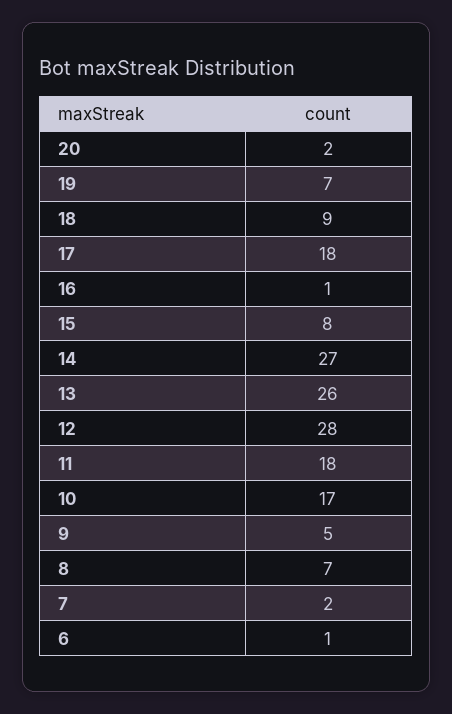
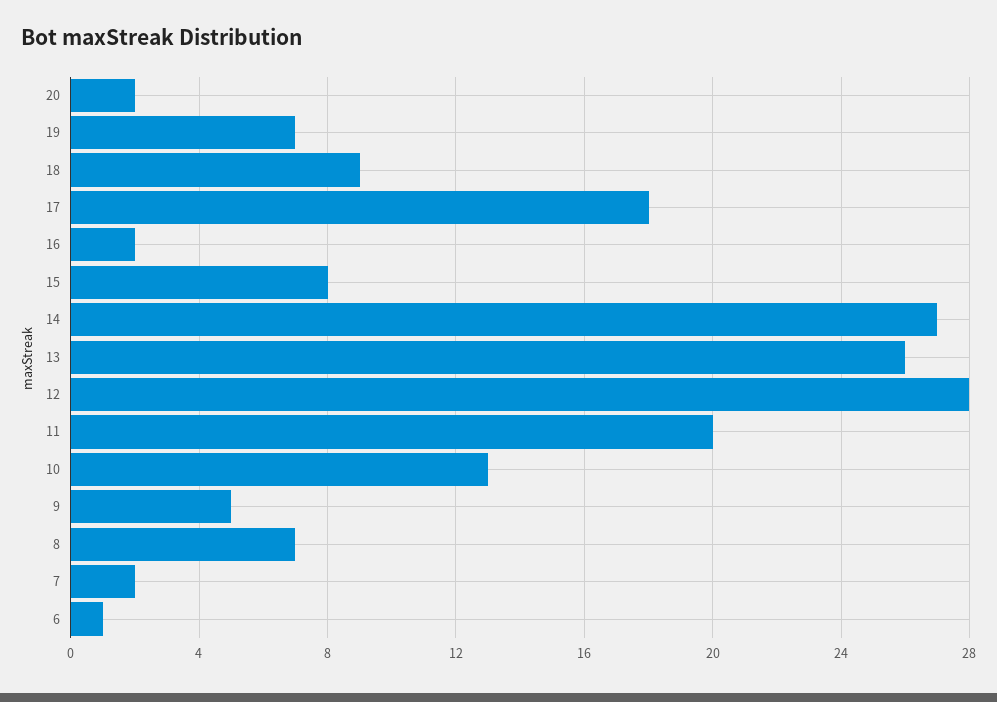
  {
    "20": 2,
    "19": 7,
    "18": 9,
    "17": 18,
-   "16": 1,
+   "16": 2,
    "15": 8,
    "14": 27,
    "13": 26,
    "12": 28,
-   "11": 18,
+   "11": 20,
-   "10": 17,
+   "10": 13,
    "9": 5,
    "8": 7,
    "7": 2,
    "6": 1
  }

